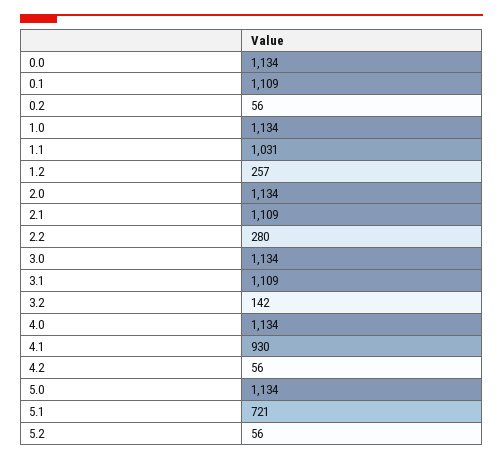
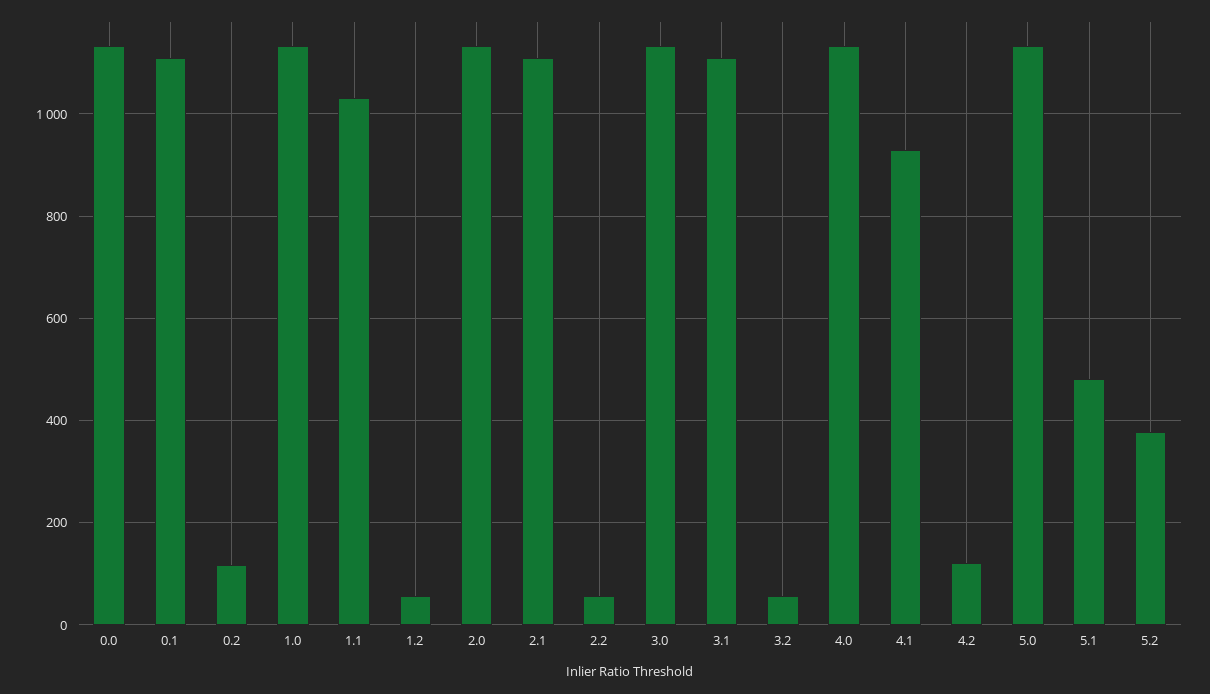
  {
    "0.0": 1134,
    "0.1": 1109,
-   "0.2": 56,
+   "0.2": 120,
    "1.0": 1134,
    "1.1": 1031,
-   "1.2": 257,
+   "1.2": 60,
    "2.0": 1134,
    "2.1": 1109,
-   "2.2": 280,
+   "2.2": 60,
    "3.0": 1134,
    "3.1": 1109,
-   "3.2": 142,
+   "3.2": 60,
    "4.0": 1134,
    "4.1": 930,
-   "4.2": 56,
+   "4.2": 120,
    "5.0": 1134,
-   "5.1": 721,
+   "5.1": 480,
-   "5.2": 56
+   "5.2": 380
  }

